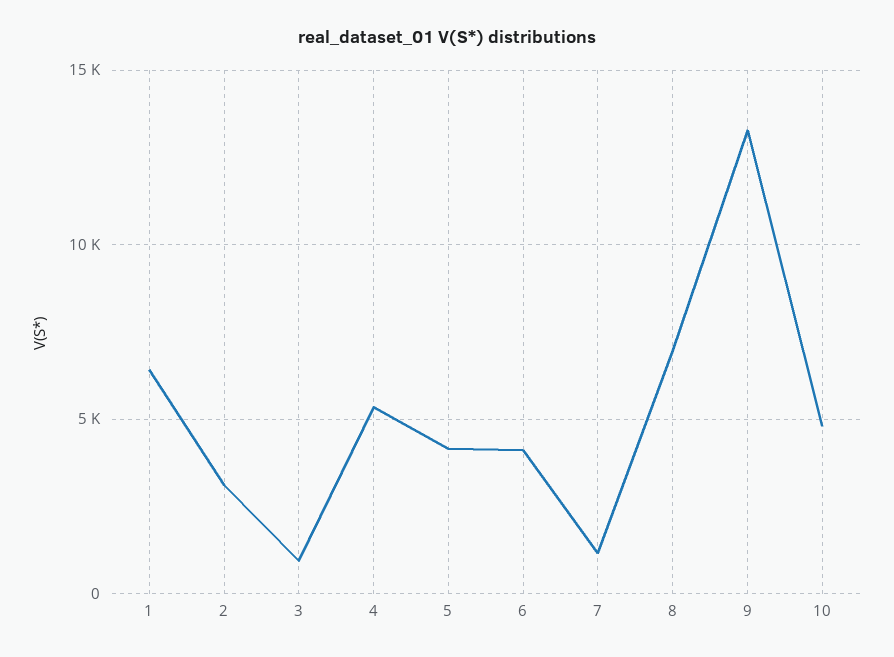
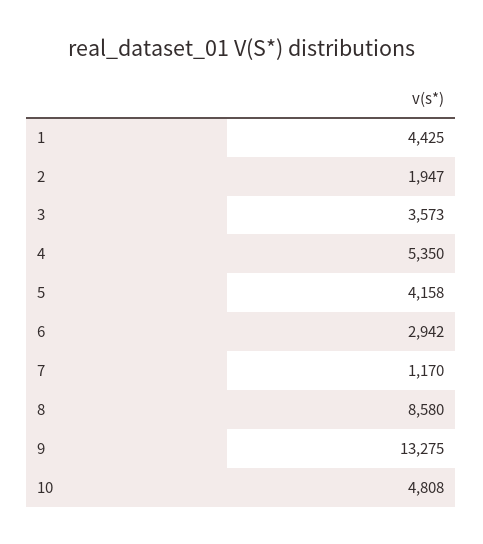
  {
-   "1": 6500,
+   "1": 4425,
-   "2": 3000,
+   "2": 1947,
-   "3": 1000,
+   "3": 3573,
    "4": 5350,
    "5": 4158,
-   "6": 4000,
+   "6": 2942,
    "7": 1170,
-   "8": 7000,
+   "8": 8580,
    "9": 13275,
    "10": 4808
  }

